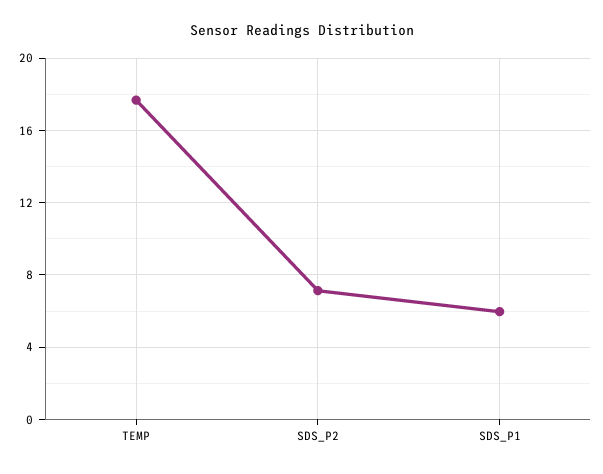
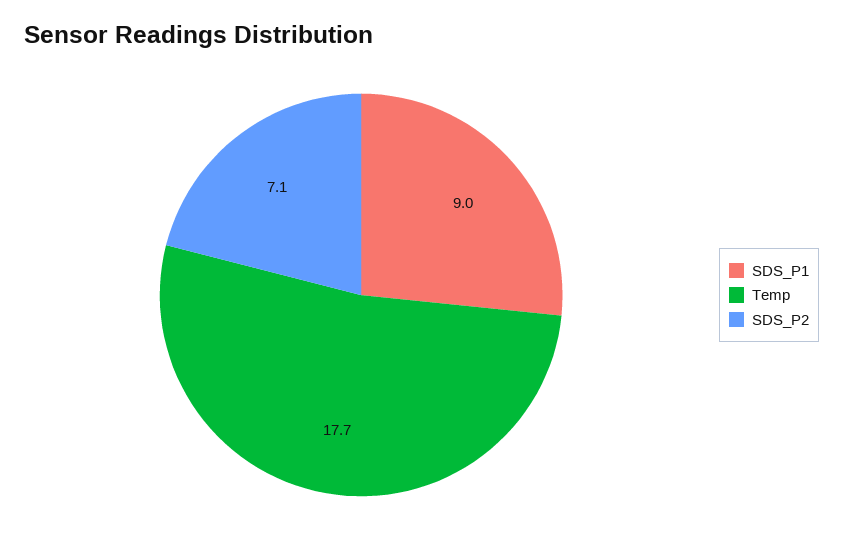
  {
    "TEMP": 17.7,
    "SDS_P2": 7.1,
-   "SDS_P1": 6
+   "SDS_P1": 9
  }

